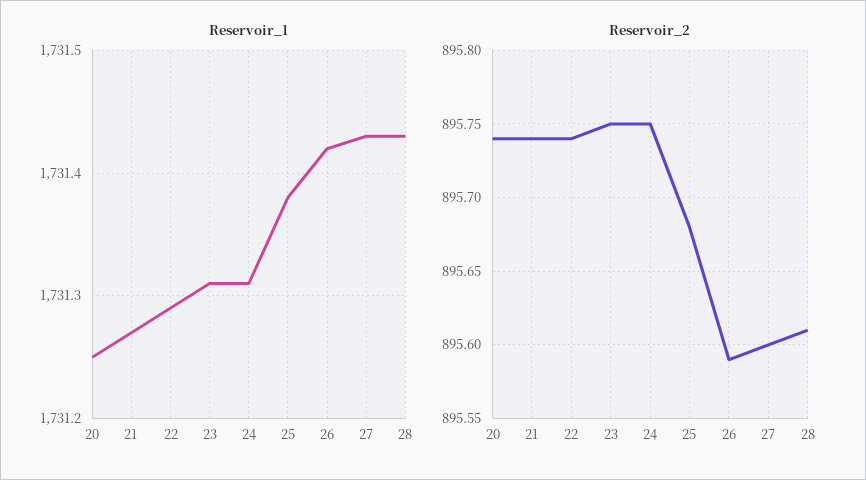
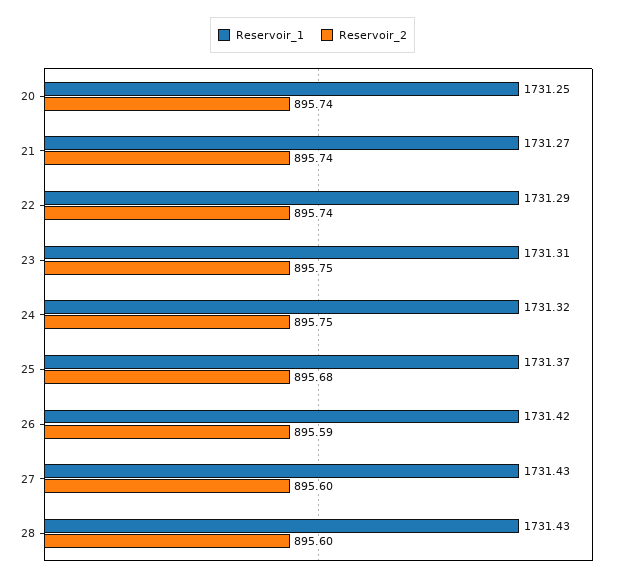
  {
    "Reservoir_1": {
      "20": 1731.25,
      "21": 1731.27,
      "22": 1731.29,
      "23": 1731.31,
-     "24": 1731.31,
+     "24": 1731.32,
-     "25": 1731.38,
+     "25": 1731.37,
      "26": 1731.42,
      "27": 1731.43,
      "28": 1731.43
    },
    "Reservoir_2": {
      "20": 895.74,
      "21": 895.74,
      "22": 895.74,
      "23": 895.75,
      "24": 895.75,
      "25": 895.68,
      "26": 895.59,
      "27": 895.6,
-     "28": 895.61
+     "28": 895.6
    }
  }

